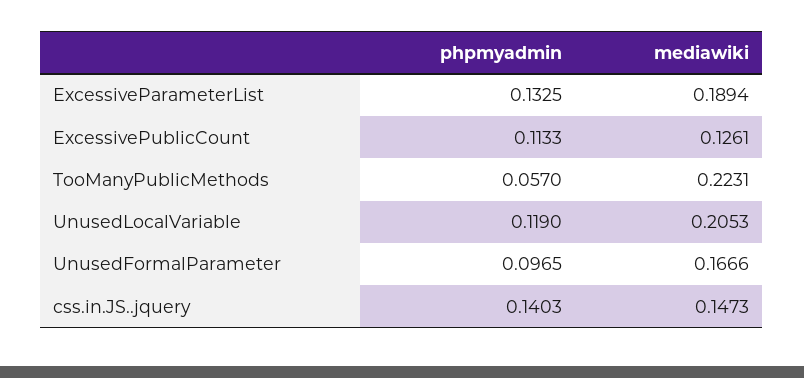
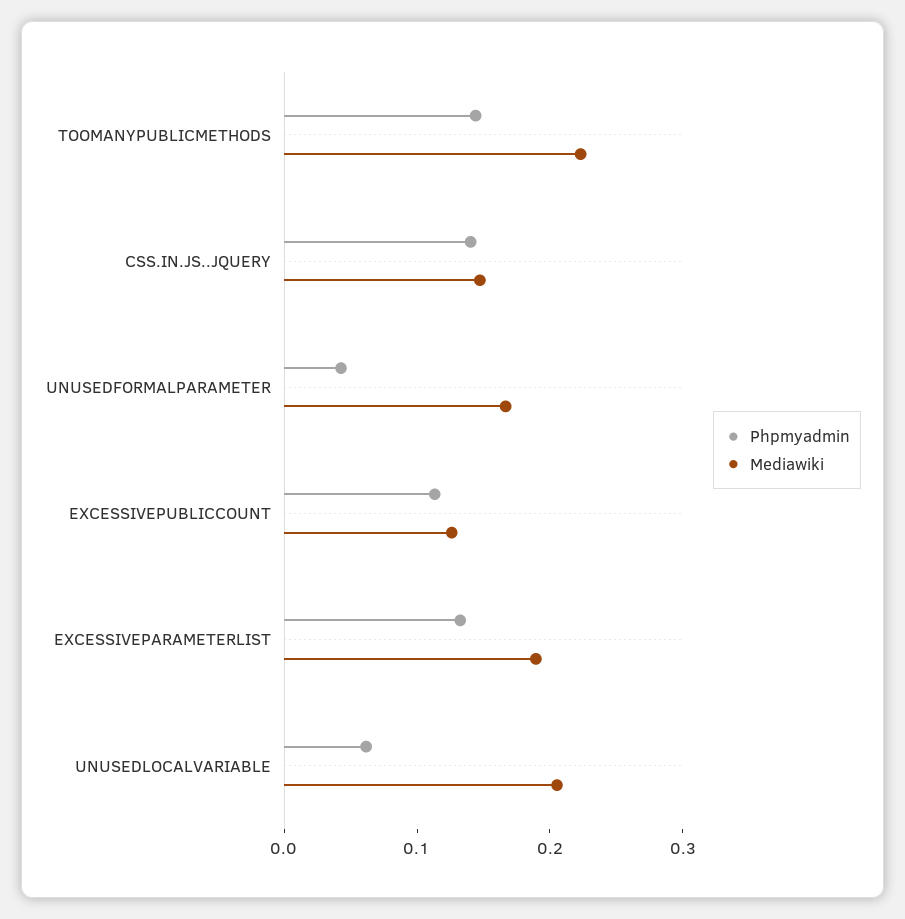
  {
    "phpmyadmin": {
      "ExcessiveParameterList": 0.1325,
      "ExcessivePublicCount": 0.1133,
-     "TooManyPublicMethods": 0.057,
+     "TooManyPublicMethods": 0.14,
-     "UnusedLocalVariable": 0.119,
+     "UnusedLocalVariable": 0.06,
-     "UnusedFormalParameter": 0.0965,
+     "UnusedFormalParameter": 0.04,
      "css.in.JS..jquery": 0.1403
    },
    "mediawiki": {
      "ExcessiveParameterList": 0.1894,
      "ExcessivePublicCount": 0.1261,
      "TooManyPublicMethods": 0.2231,
      "UnusedLocalVariable": 0.2053,
      "UnusedFormalParameter": 0.1666,
      "css.in.JS..jquery": 0.1473
    }
  }

